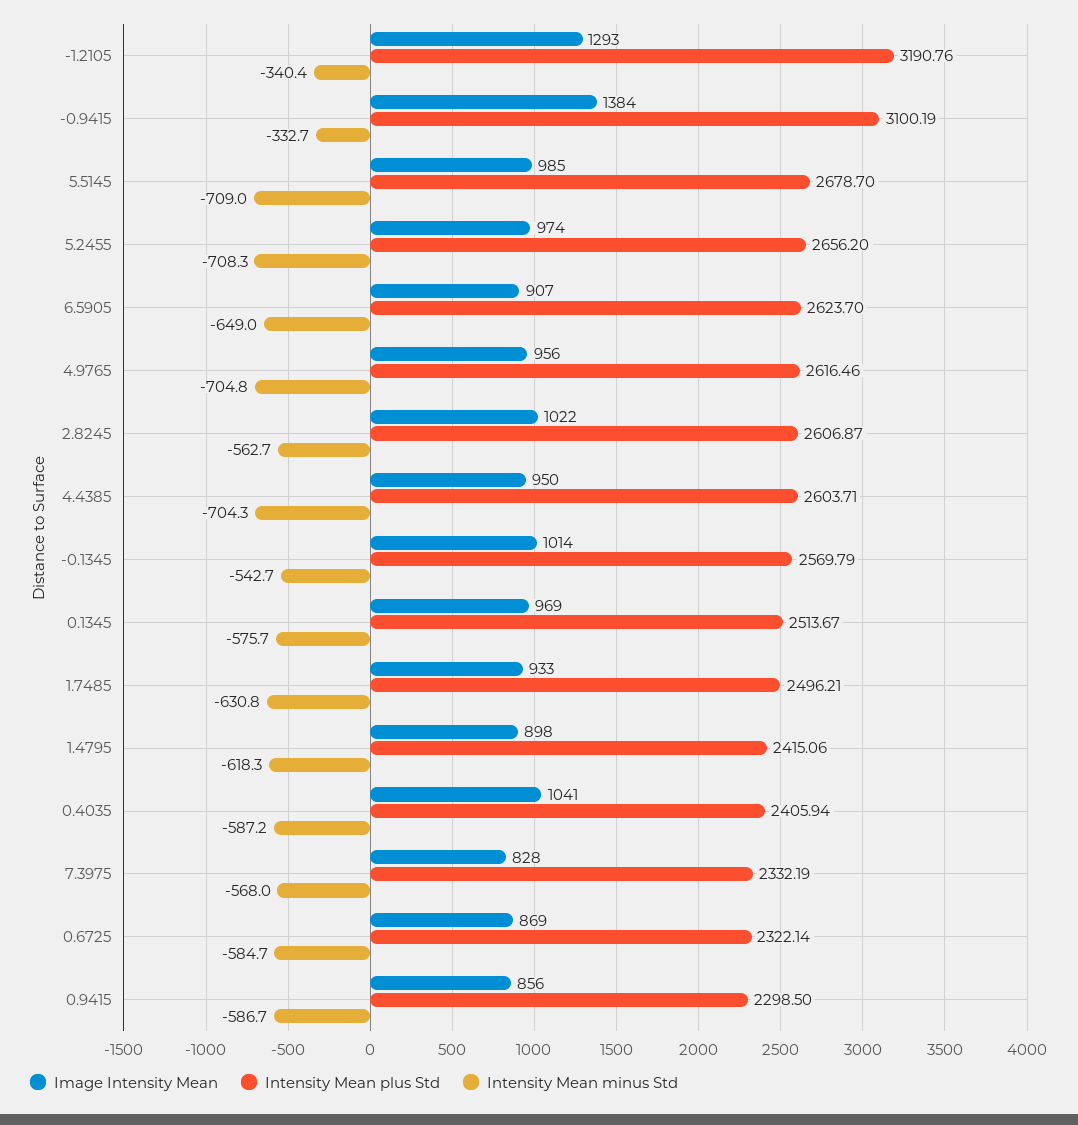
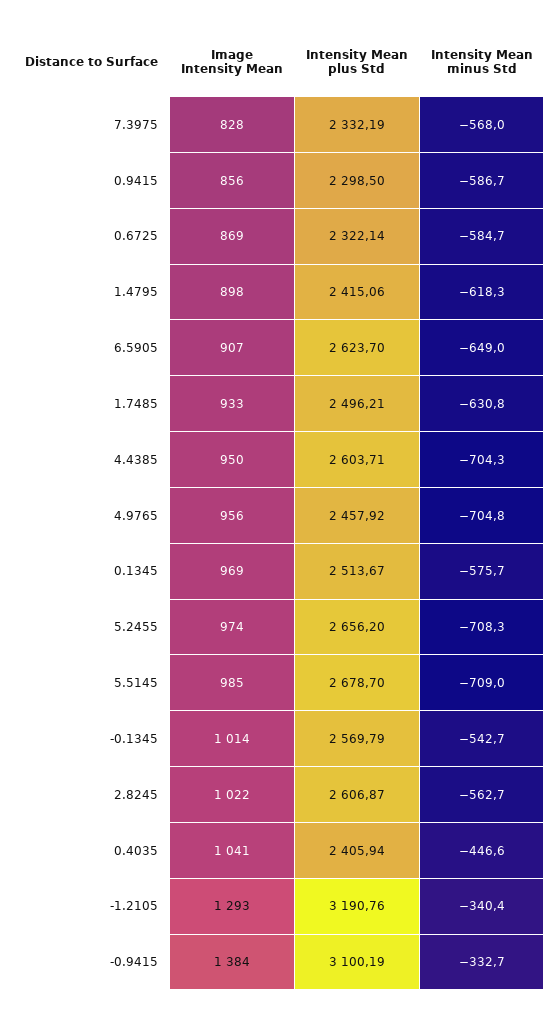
  {
    "Image Intensity Mean": {
      "-1.2105": 1293,
      "-0.9415": 1384,
      "5.5145": 985,
      "5.2455": 974,
      "6.5905": 907,
      "4.9765": 956,
      "2.8245": 1022,
      "4.4385": 950,
      "-0.1345": 1014,
      "0.1345": 969,
      "1.7485": 933,
      "1.4795": 898,
      "0.4035": 1041,
      "7.3975": 828,
      "0.6725": 869,
      "0.9415": 856
    },
    "Intensity Mean plus Std": {
      "-1.2105": 3190.76,
      "-0.9415": 3100.19,
      "5.5145": 2678.7,
      "5.2455": 2656.2,
      "6.5905": 2623.7,
-     "4.9765": 2616.46,
+     "4.9765": 2457.92,
      "2.8245": 2606.87,
      "4.4385": 2603.71,
      "-0.1345": 2569.79,
      "0.1345": 2513.67,
      "1.7485": 2496.21,
      "1.4795": 2415.06,
      "0.4035": 2405.94,
      "7.3975": 2332.19,
      "0.6725": 2322.14,
      "0.9415": 2298.5
    },
    "Intensity Mean minus Std": {
      "-1.2105": -340.4,
      "-0.9415": -332.7,
      "5.5145": -709,
      "5.2455": -708.3,
      "6.5905": -649,
      "4.9765": -704.8,
      "2.8245": -562.7,
      "4.4385": -704.3,
      "-0.1345": -542.7,
      "0.1345": -575.7,
      "1.7485": -630.8,
      "1.4795": -618.3,
-     "0.4035": -587.2,
+     "0.4035": -446.6,
      "7.3975": -568,
      "0.6725": -584.7,
      "0.9415": -586.7
    }
  }

